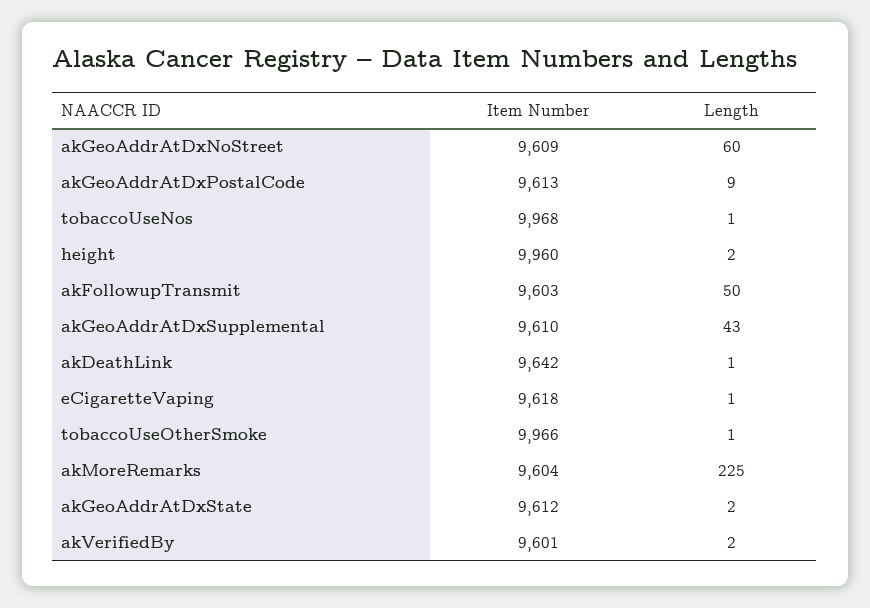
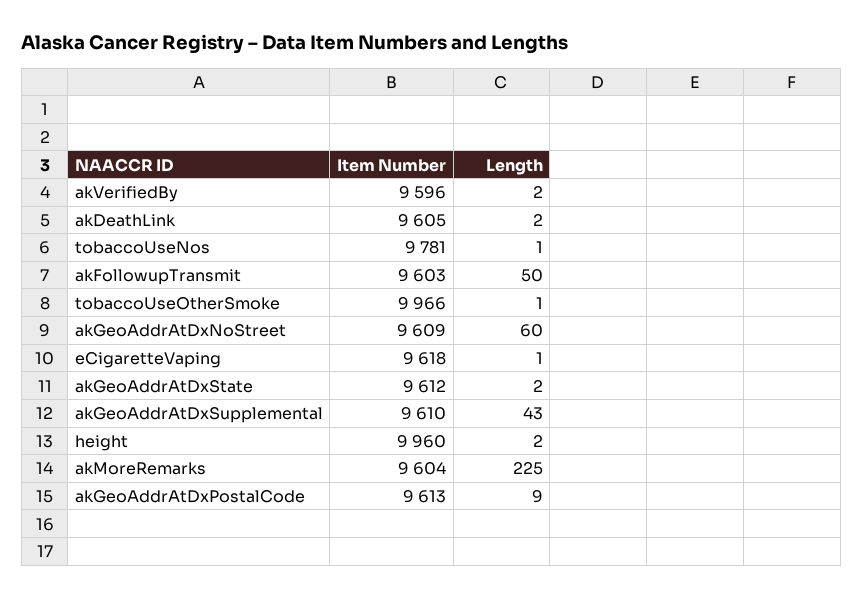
  {
    "Item Number": {
      "akGeoAddrAtDxNoStreet": 9609,
      "akGeoAddrAtDxPostalCode": 9613,
-     "tobaccoUseNos": 9968,
+     "tobaccoUseNos": 9781,
      "height": 9960,
      "akFollowupTransmit": 9603,
      "akGeoAddrAtDxSupplemental": 9610,
-     "akDeathLink": 9642,
+     "akDeathLink": 9605,
      "eCigaretteVaping": 9618,
      "tobaccoUseOtherSmoke": 9966,
      "akMoreRemarks": 9604,
      "akGeoAddrAtDxState": 9612,
-     "akVerifiedBy": 9601
+     "akVerifiedBy": 9596
    },
    "Length": {
      "akGeoAddrAtDxNoStreet": 60,
      "akGeoAddrAtDxPostalCode": 9,
      "tobaccoUseNos": 1,
      "height": 2,
      "akFollowupTransmit": 50,
      "akGeoAddrAtDxSupplemental": 43,
-     "akDeathLink": 1,
+     "akDeathLink": 2,
      "eCigaretteVaping": 1,
      "tobaccoUseOtherSmoke": 1,
      "akMoreRemarks": 225,
      "akGeoAddrAtDxState": 2,
      "akVerifiedBy": 2
    }
  }

